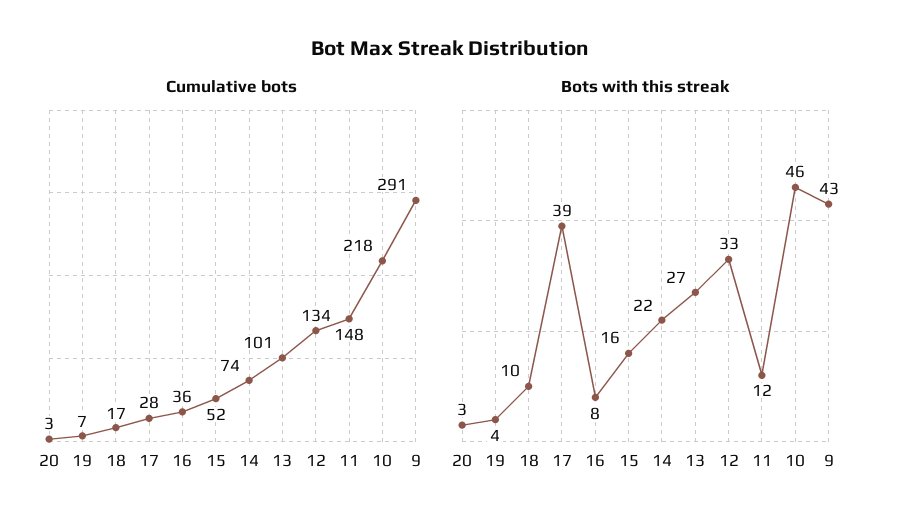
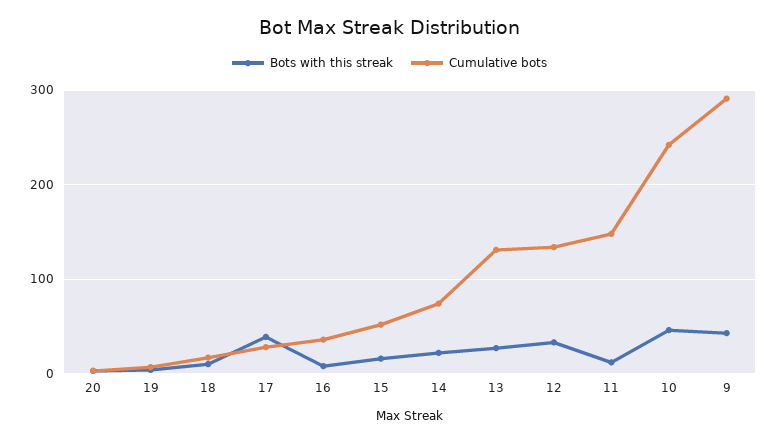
  {
    "Cumulative bots": {
      "20": 3,
      "19": 7,
      "18": 17,
      "17": 28,
      "16": 36,
      "15": 52,
      "14": 74,
-     "13": 101,
+     "13": 130,
      "12": 134,
      "11": 148,
-     "10": 218,
+     "10": 240,
      "9": 291
    },
    "Bots with this streak": {
      "20": 3,
      "19": 4,
      "18": 10,
      "17": 39,
      "16": 8,
      "15": 16,
      "14": 22,
      "13": 27,
      "12": 33,
      "11": 12,
      "10": 46,
      "9": 43
    }
  }

